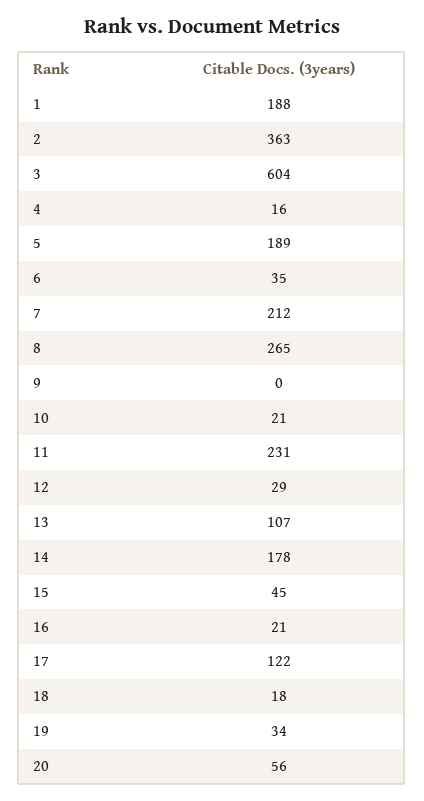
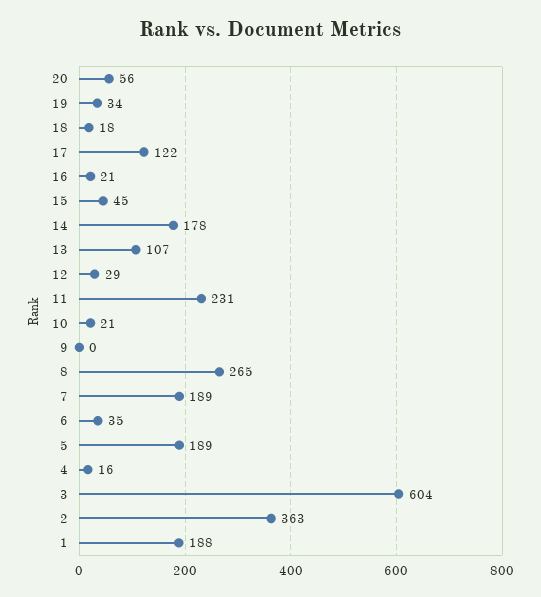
  {
    "1": 188,
    "2": 363,
    "3": 604,
    "4": 16,
    "5": 189,
    "6": 35,
-   "7": 212,
+   "7": 189,
    "8": 265,
    "9": 0,
    "10": 21,
    "11": 231,
    "12": 29,
    "13": 107,
    "14": 178,
    "15": 45,
    "16": 21,
    "17": 122,
    "18": 18,
    "19": 34,
    "20": 56
  }

